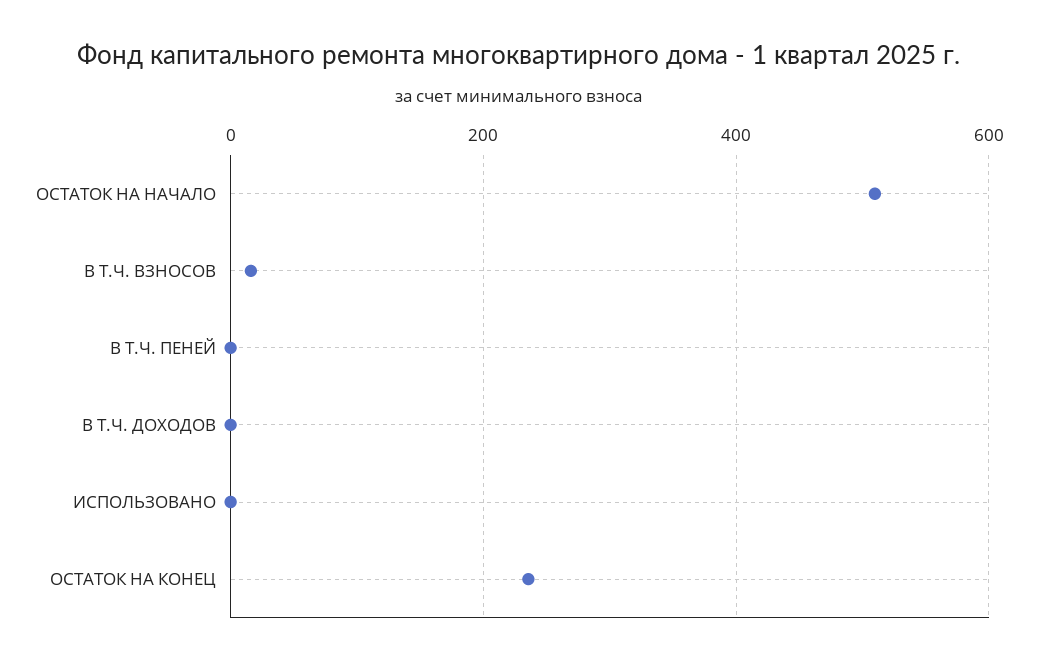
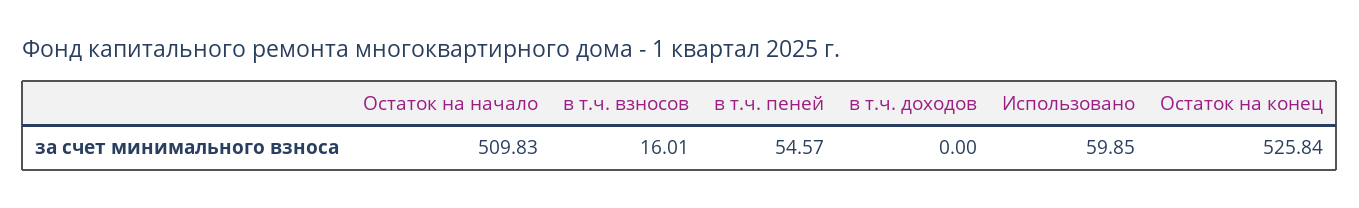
  {
    "ОСТАТОК НА НАЧАЛО": 509.83,
    "В Т.Ч. ВЗНОСОВ": 16.01,
-   "В Т.Ч. ПЕНЕЙ": 0,
+   "В Т.Ч. ПЕНЕЙ": 54.57,
    "В Т.Ч. ДОХОДОВ": 0,
-   "ИСПОЛЬЗОВАНО": 0,
+   "ИСПОЛЬЗОВАНО": 59.85,
-   "ОСТАТОК НА КОНЕЦ": 240
+   "ОСТАТОК НА КОНЕЦ": 525.84
  }

